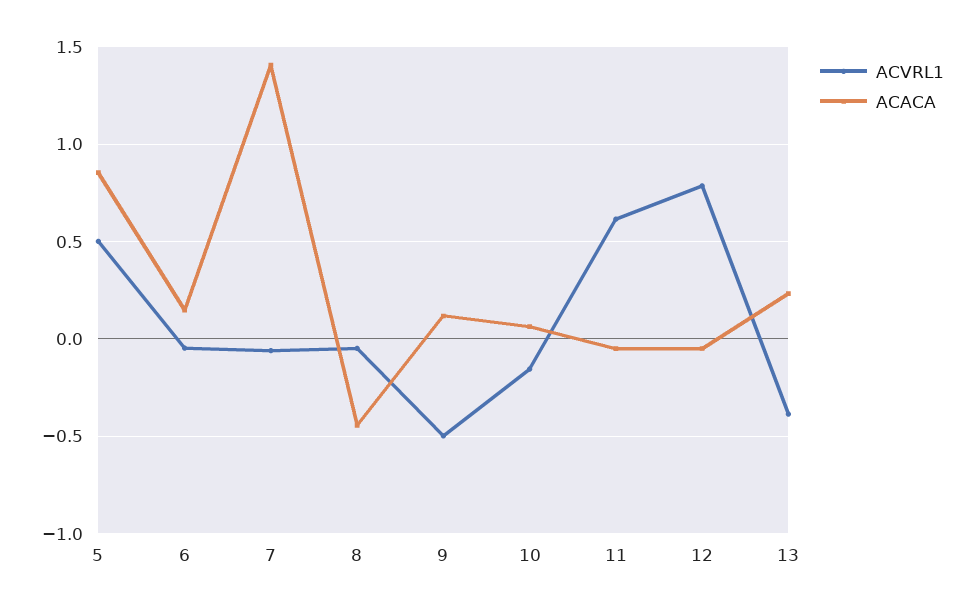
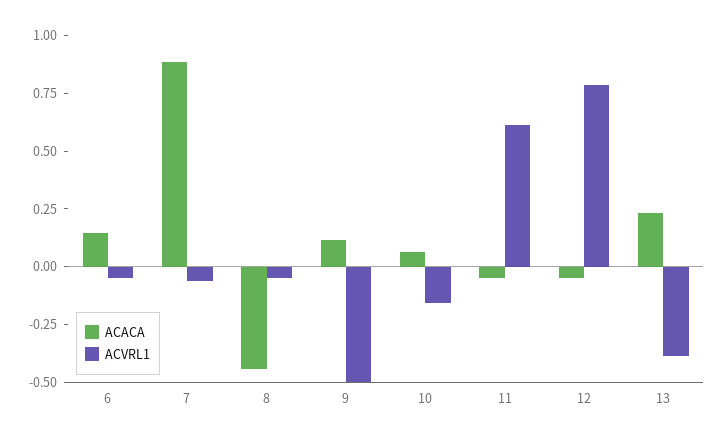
  {
    "ACVRL1": {
-     "5": 0.5,
      "6": -0.05,
      "7": -0.05,
      "8": -0.05,
      "9": -0.5,
      "10": -0.15,
      "11": 0.6,
      "12": 0.8,
      "13": -0.4
    },
    "ACACA": {
-     "5": 0.85,
      "6": 0.15,
-     "7": 1.4,
+     "7": 0.9,
      "8": -0.45,
      "9": 0.1,
      "10": 0.05,
      "11": -0.05,
      "12": -0.05,
      "13": 0.25
    }
  }

